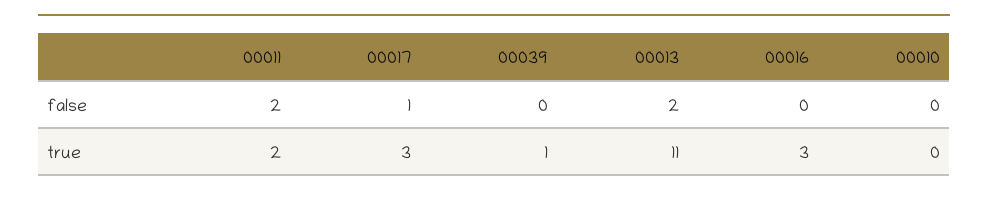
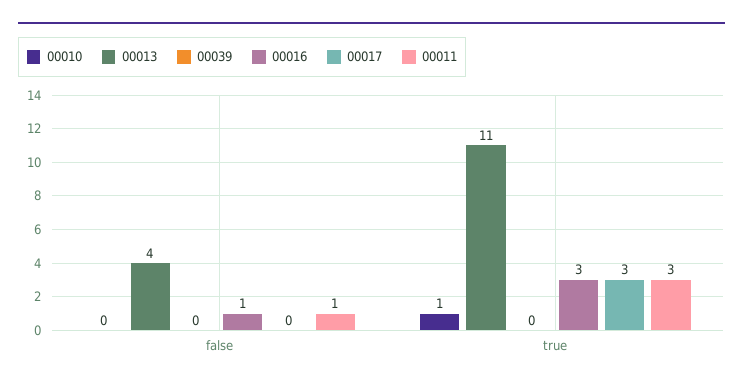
  {
    "00011": {
-     "false": 2,
+     "false": 1,
-     "true": 2
+     "true": 3
    },
    "00017": {
-     "false": 1,
+     "false": 0,
      "true": 3
    },
    "00039": {
      "false": 0,
-     "true": 1
+     "true": 0
    },
    "00013": {
-     "false": 2,
+     "false": 4,
      "true": 11
    },
    "00016": {
-     "false": 0,
+     "false": 1,
      "true": 3
    },
    "00010": {
      "false": 0,
-     "true": 0
+     "true": 1
    }
  }

